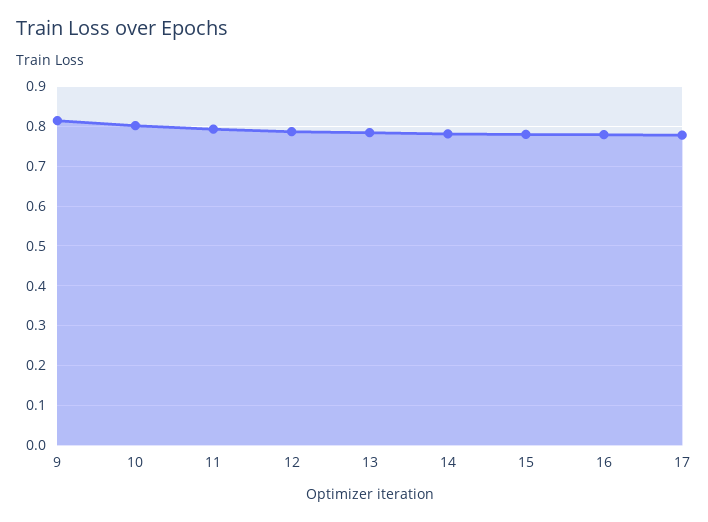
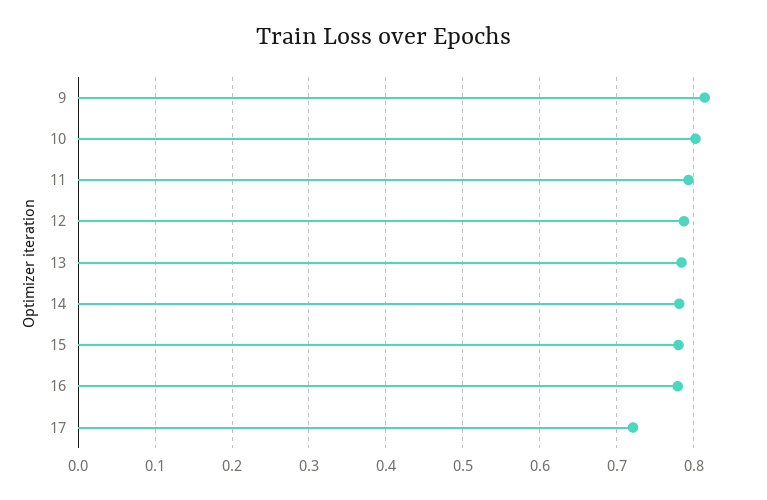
  {
    "9": 0.81,
    "10": 0.8,
    "11": 0.79,
    "12": 0.79,
    "13": 0.78,
    "14": 0.78,
    "15": 0.78,
    "16": 0.78,
-   "17": 0.78
+   "17": 0.72
  }

